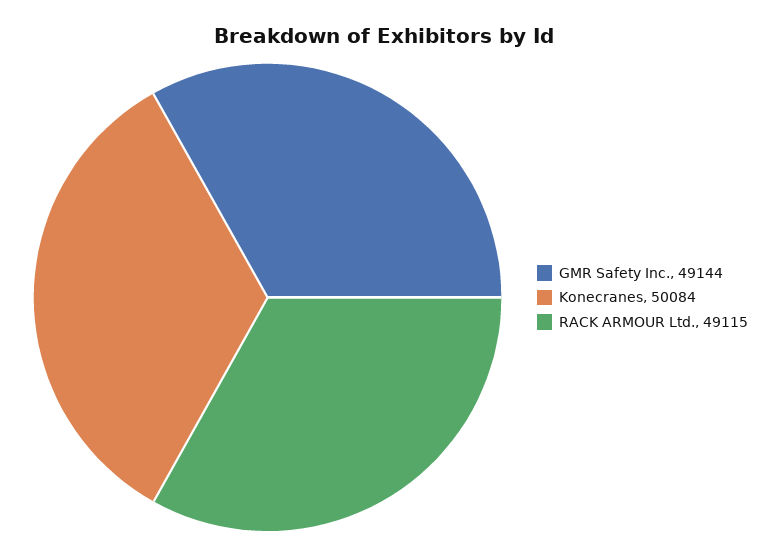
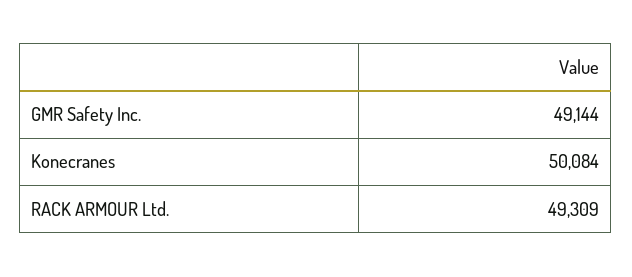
  {
    "GMR Safety Inc.": 49144,
    "Konecranes": 50084,
-   "RACK ARMOUR Ltd.": 49115
+   "RACK ARMOUR Ltd.": 49309
  }

